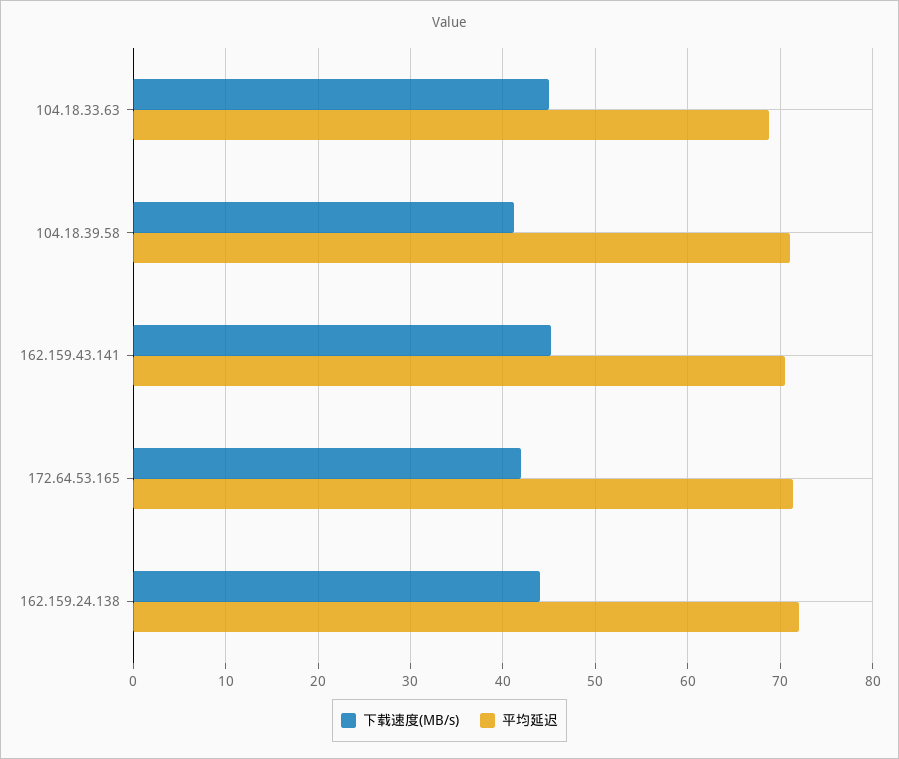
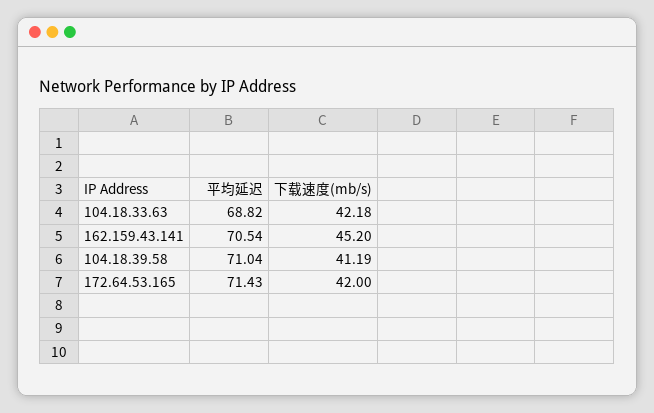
  {
    "下载速度(MB/s)": {
-     "104.18.33.63": 45,
+     "104.18.33.63": 42.18,
      "104.18.39.58": 41.19,
      "162.159.43.141": 45.2,
-     "172.64.53.165": 42,
+     "172.64.53.165": 42
-     "162.159.24.138": 44
    },
    "平均延迟": {
      "104.18.33.63": 68.82,
      "104.18.39.58": 71.04,
      "162.159.43.141": 70.54,
-     "172.64.53.165": 71.43,
+     "172.64.53.165": 71.43
-     "162.159.24.138": 72
    }
  }

